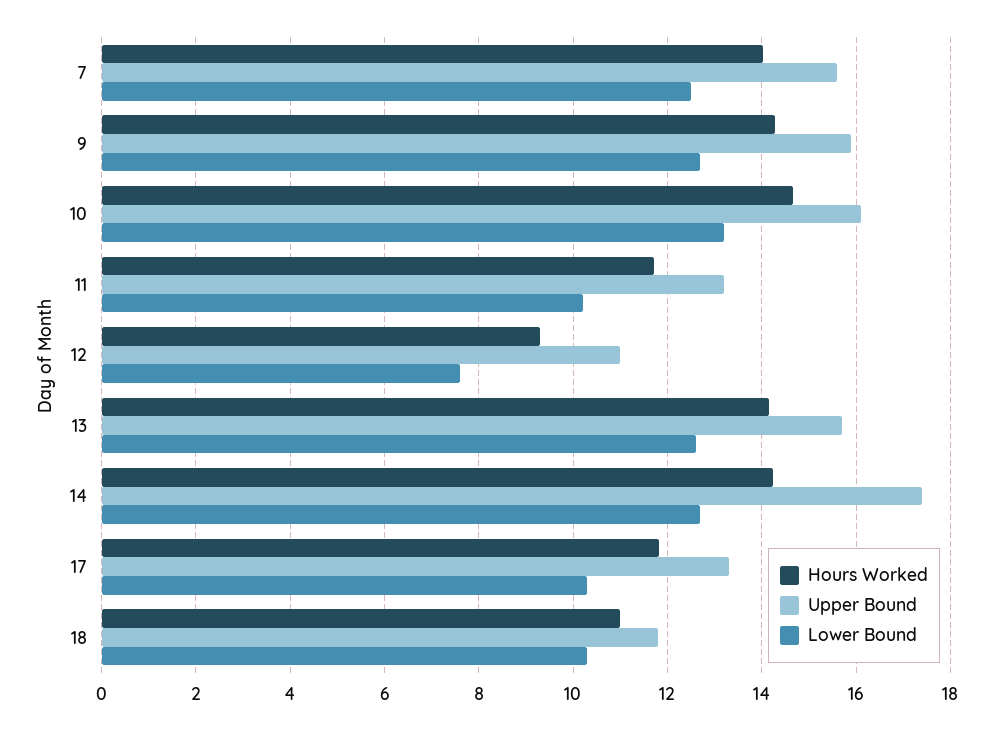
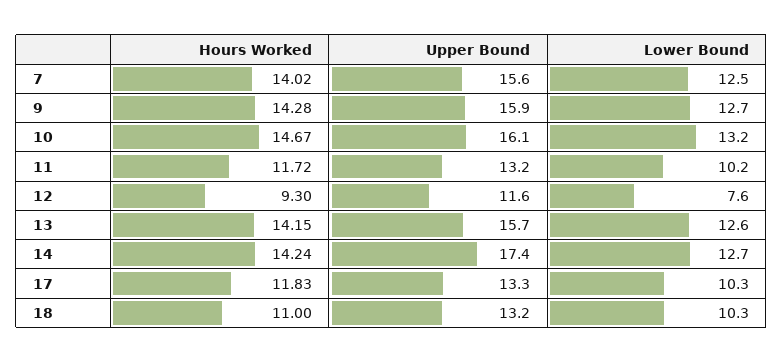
  {
    "Hours Worked": {
      "7": 14.02,
      "9": 14.28,
      "10": 14.67,
      "11": 11.72,
      "12": 9.3,
      "13": 14.15,
      "14": 14.24,
      "17": 11.83,
      "18": 11
    },
    "Upper Bound": {
      "7": 15.6,
      "9": 15.9,
      "10": 16.1,
      "11": 13.2,
-     "12": 11,
+     "12": 11.6,
      "13": 15.7,
      "14": 17.4,
      "17": 13.3,
-     "18": 11.8
+     "18": 13.2
    },
    "Lower Bound": {
      "7": 12.5,
      "9": 12.7,
      "10": 13.2,
      "11": 10.2,
      "12": 7.6,
      "13": 12.6,
      "14": 12.7,
      "17": 10.3,
      "18": 10.3
    }
  }

